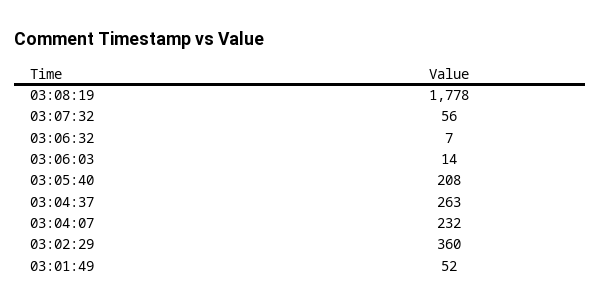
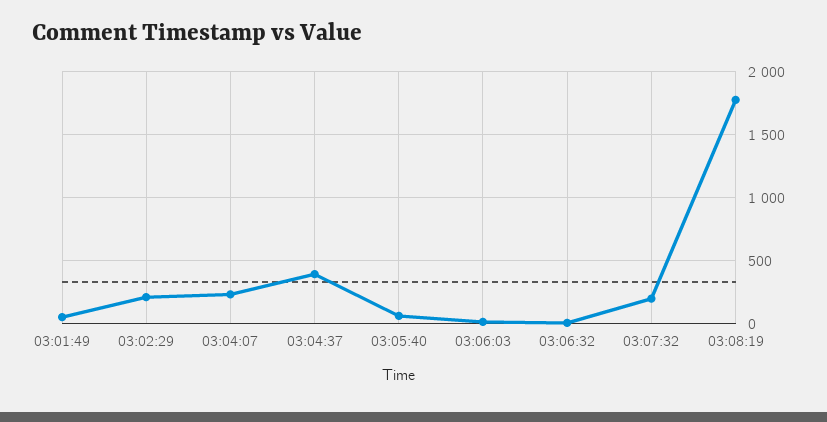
  {
    "03:08:19": 1778,
-   "03:07:32": 56,
+   "03:07:32": 200,
    "03:06:32": 7,
    "03:06:03": 14,
-   "03:05:40": 208,
+   "03:05:40": 50,
-   "03:04:37": 263,
+   "03:04:37": 400,
    "03:04:07": 232,
-   "03:02:29": 360,
+   "03:02:29": 200,
    "03:01:49": 52
  }

